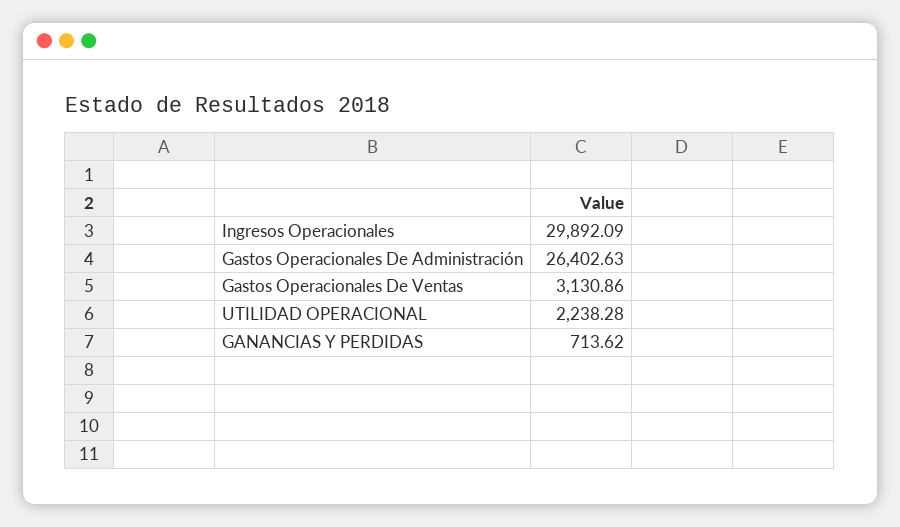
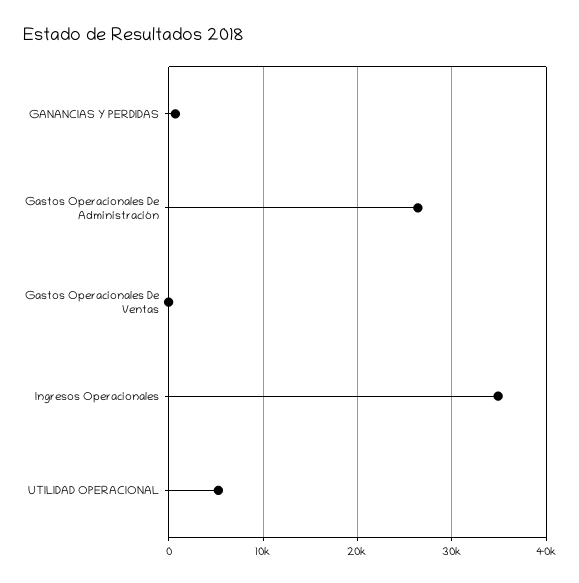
  {
-   "Ingresos Operacionales": 29892.09,
+   "Ingresos Operacionales": 35000,
    "Gastos Operacionales De Administración": 26402.63,
-   "Gastos Operacionales De Ventas": 3130.86,
+   "Gastos Operacionales De Ventas": 0,
-   "UTILIDAD OPERACIONAL": 2238.28,
+   "UTILIDAD OPERACIONAL": 5000,
    "GANANCIAS Y PERDIDAS": 713.62
  }

